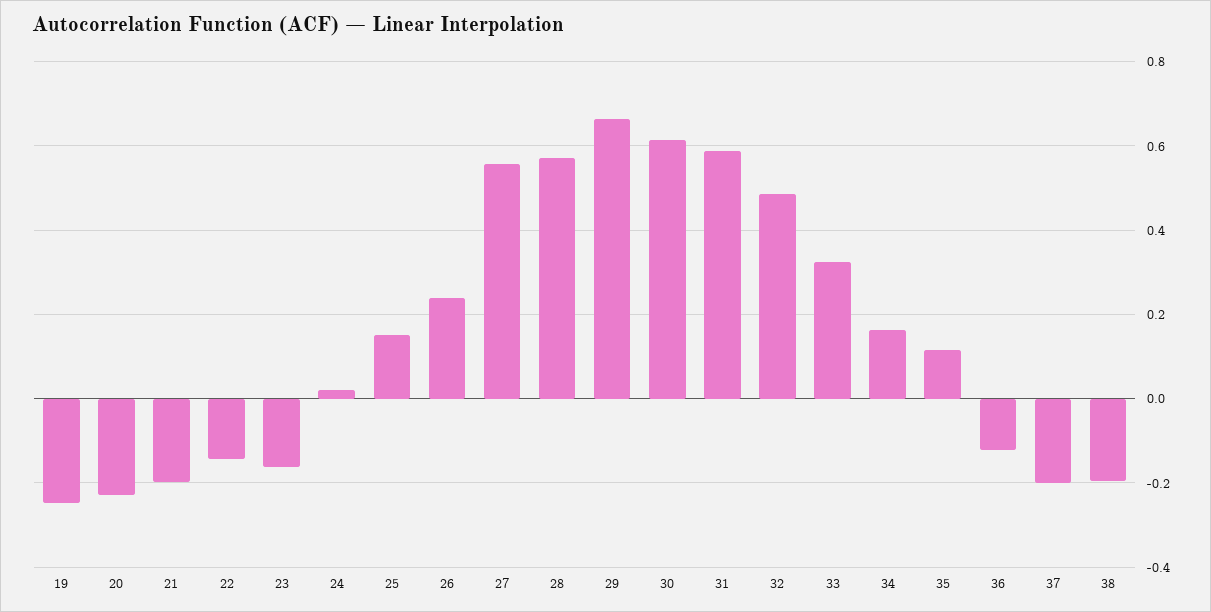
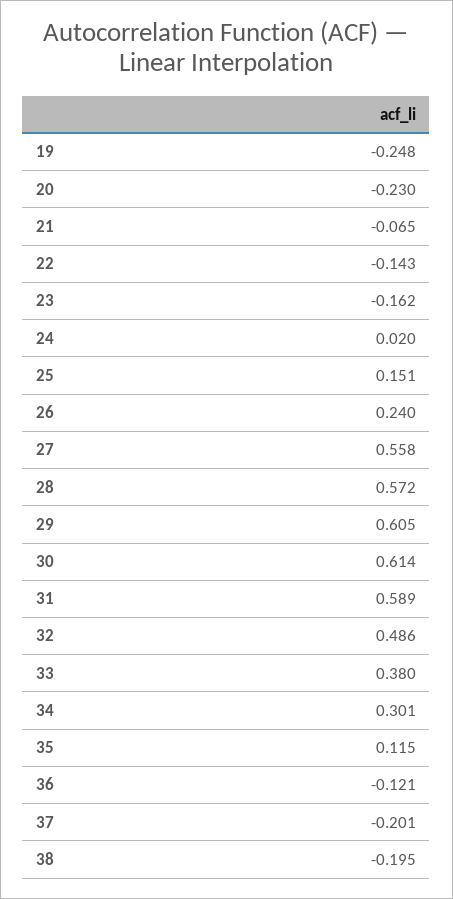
  {
    "19": -0.248,
    "20": -0.23,
-   "21": -0.2,
+   "21": -0.065,
    "22": -0.143,
    "23": -0.162,
    "24": 0.02,
    "25": 0.151,
    "26": 0.24,
    "27": 0.558,
    "28": 0.572,
-   "29": 0.66,
+   "29": 0.605,
    "30": 0.614,
    "31": 0.589,
    "32": 0.486,
-   "33": 0.32,
+   "33": 0.38,
-   "34": 0.16,
+   "34": 0.301,
    "35": 0.115,
    "36": -0.121,
    "37": -0.201,
    "38": -0.195
  }

